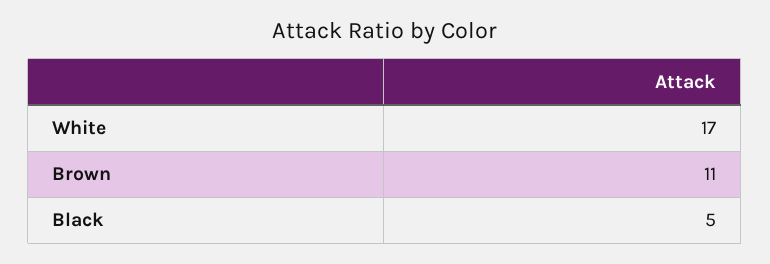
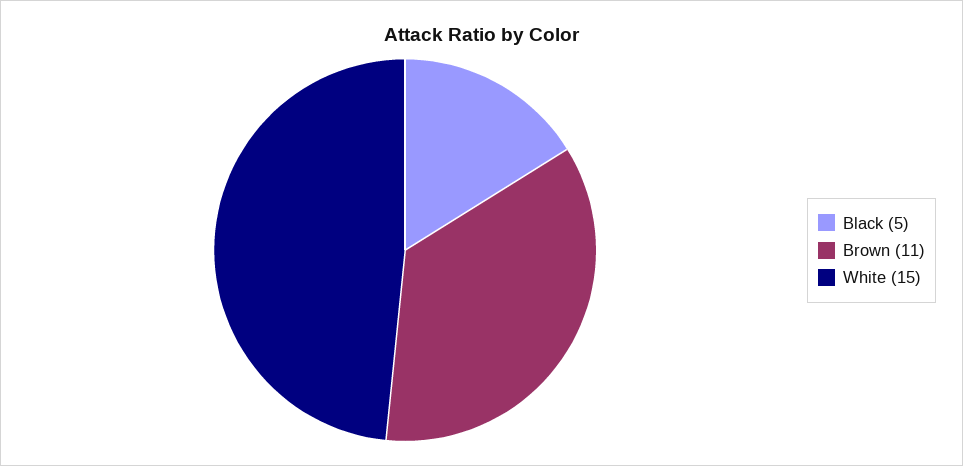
  {
-   "White": 17,
+   "White": 15,
    "Brown": 11,
    "Black": 5
  }

